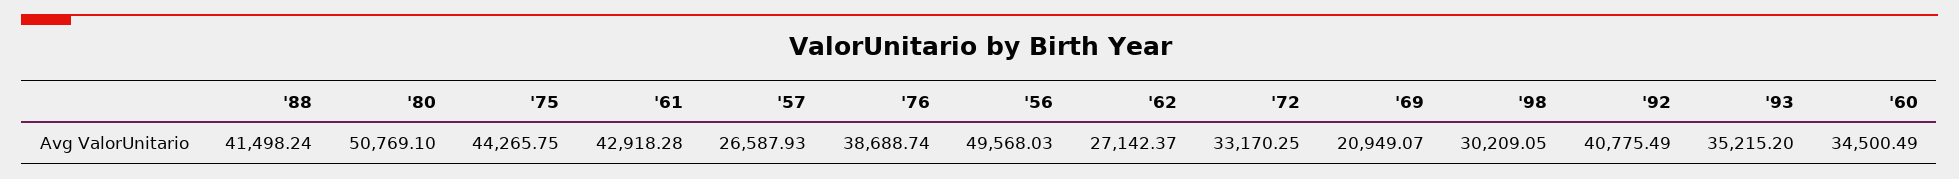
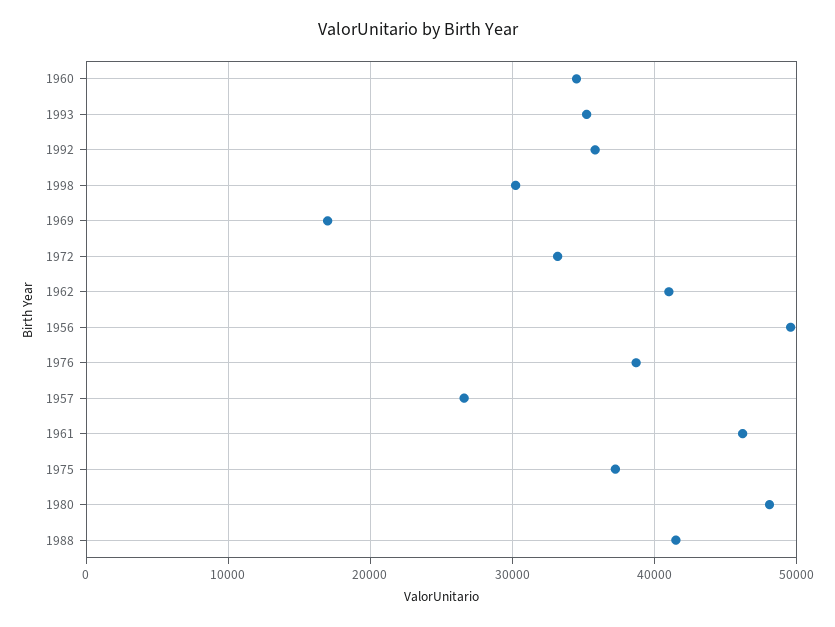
  {
    "'88": 41498.24,
-   "'80": 50769.1,
+   "'80": 48000,
-   "'75": 44265.75,
+   "'75": 37000,
-   "'61": 42918.28,
+   "'61": 46000,
    "'57": 26587.93,
    "'76": 38688.74,
    "'56": 49568.03,
-   "'62": 27142.37,
+   "'62": 41000,
    "'72": 33170.25,
-   "'69": 20949.07,
+   "'69": 17000,
    "'98": 30209.05,
-   "'92": 40775.49,
+   "'92": 36000,
    "'93": 35215.2,
    "'60": 34500.49
  }

